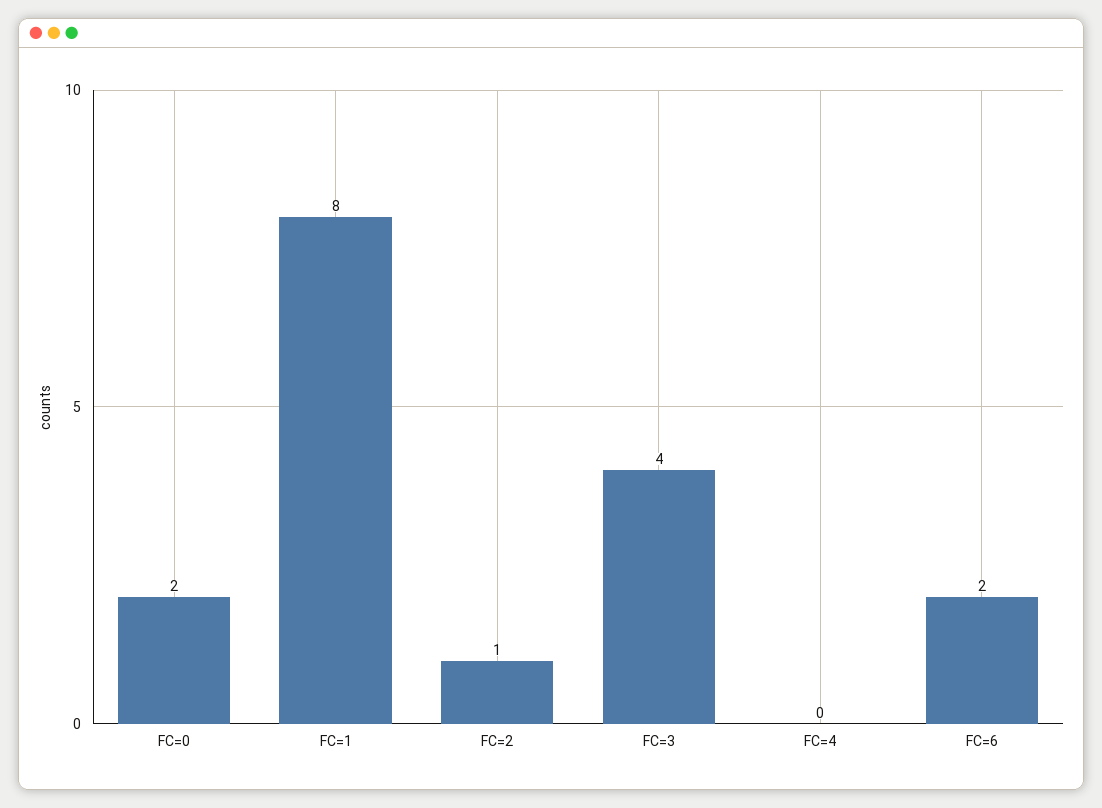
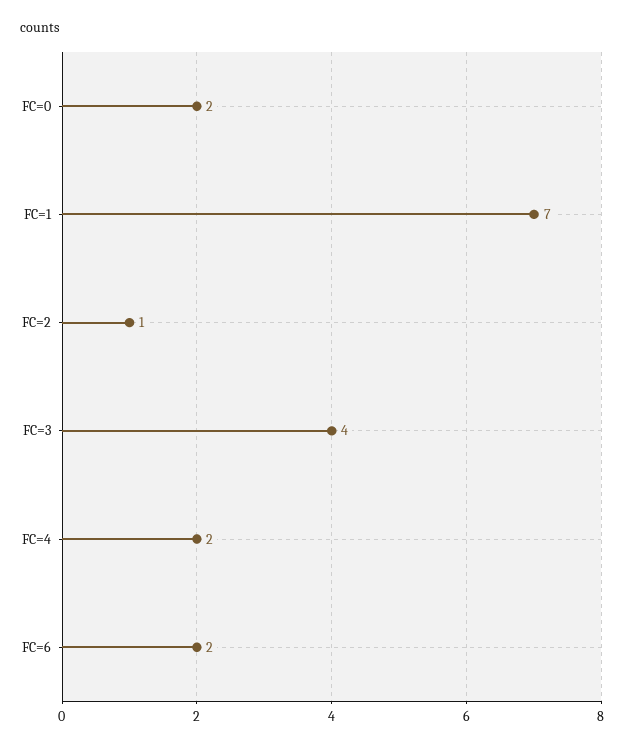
  {
    "FC=0": 2,
-   "FC=1": 8,
+   "FC=1": 7,
    "FC=2": 1,
    "FC=3": 4,
-   "FC=4": 0,
+   "FC=4": 2,
    "FC=6": 2
  }

